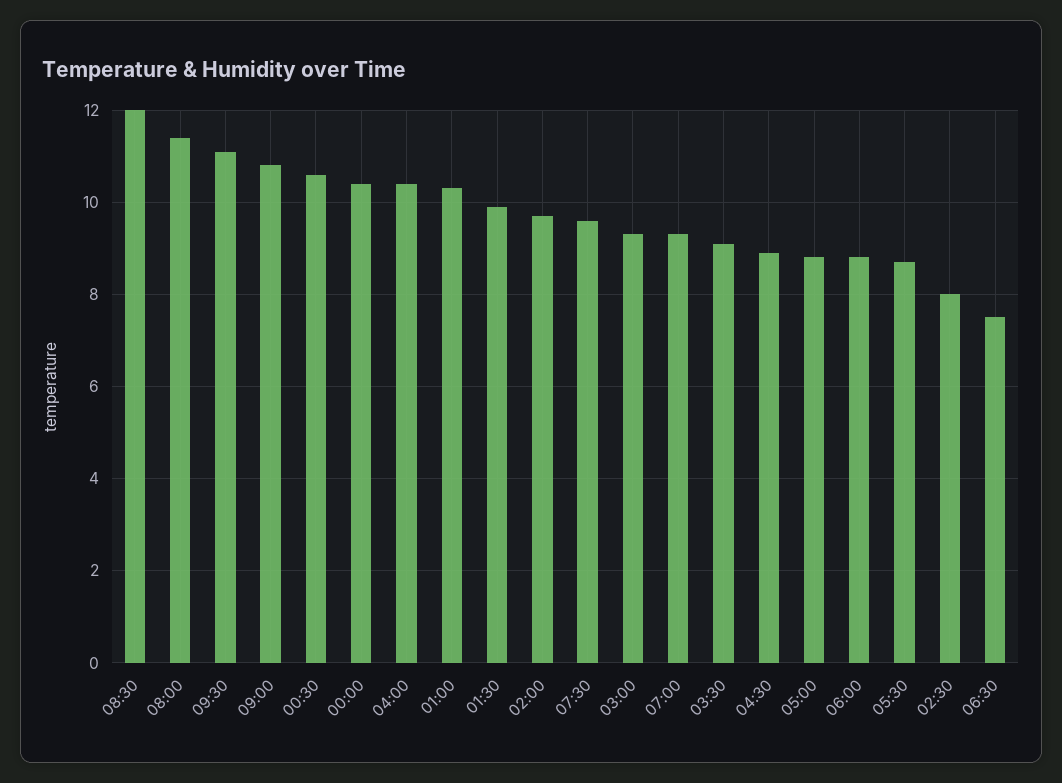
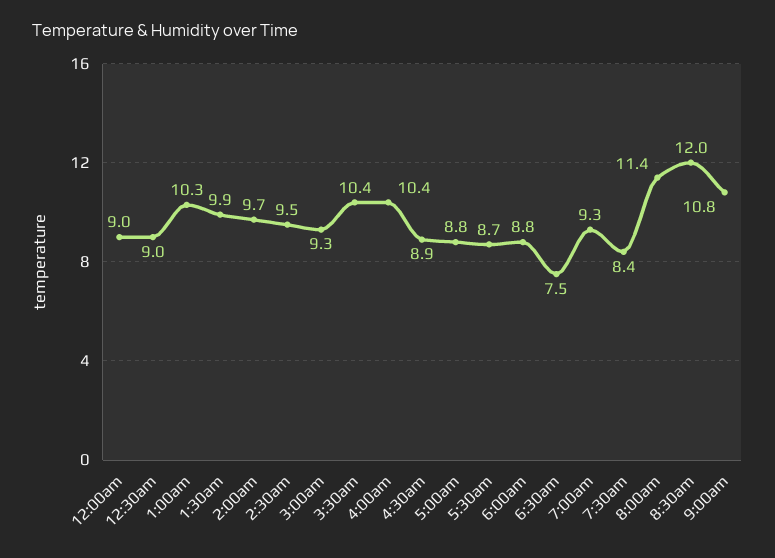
  {
    "08:30": 12,
    "08:00": 11.4,
-   "09:30": 11,
    "09:00": 10.8,
-   "00:30": 10.5,
+   "00:30": 9,
-   "00:00": 10.5,
+   "00:00": 9,
    "04:00": 10.4,
    "01:00": 10.3,
    "01:30": 9.9,
    "02:00": 9.7,
-   "07:30": 9.5,
+   "07:30": 8.4,
    "03:00": 9.3,
    "07:00": 9.3,
-   "03:30": 9,
+   "03:30": 10.4,
    "04:30": 8.9,
    "05:00": 8.8,
    "06:00": 8.8,
    "05:30": 8.7,
-   "02:30": 8,
+   "02:30": 9.5,
    "06:30": 7.5
  }

